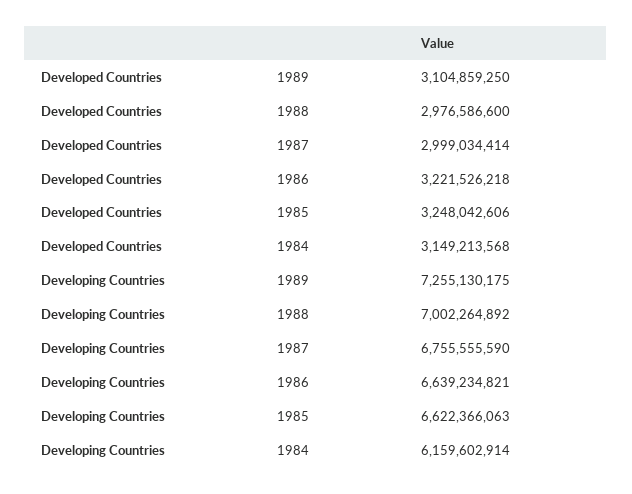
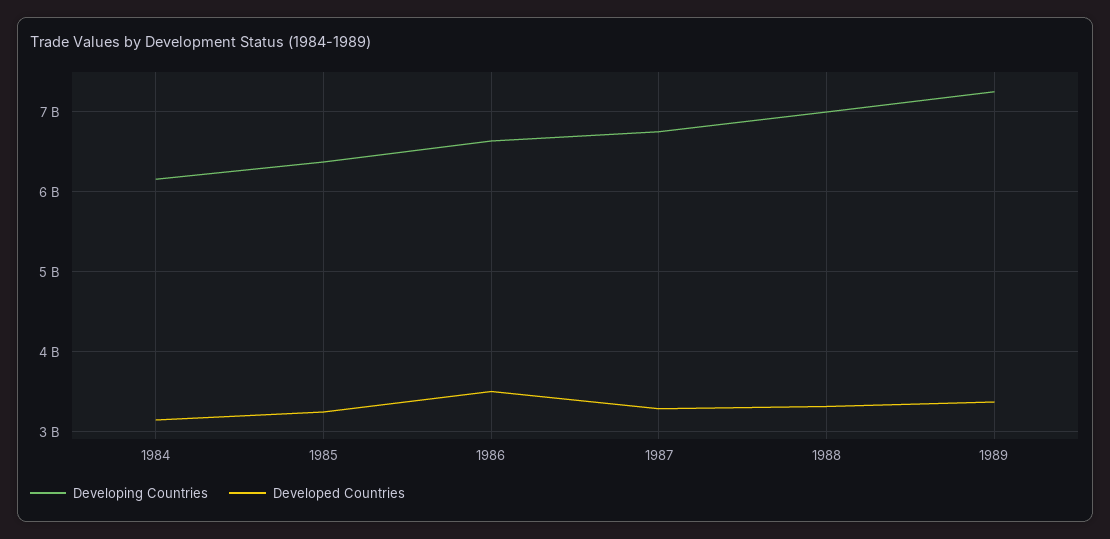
  {
    "Developed Countries": {
-     "1989": 3104859250,
+     "1989": 3400000000,
-     "1988": 2976586600,
+     "1988": 3300000000,
-     "1987": 2999034414,
+     "1987": 3300000000,
-     "1986": 3221526218,
+     "1986": 3500000000,
      "1985": 3248042606,
      "1984": 3149213568
    },
    "Developing Countries": {
      "1989": 7255130175,
      "1988": 7002264892,
      "1987": 6755555590,
      "1986": 6639234821,
-     "1985": 6622366063,
+     "1985": 6400000000,
      "1984": 6159602914
    }
  }

